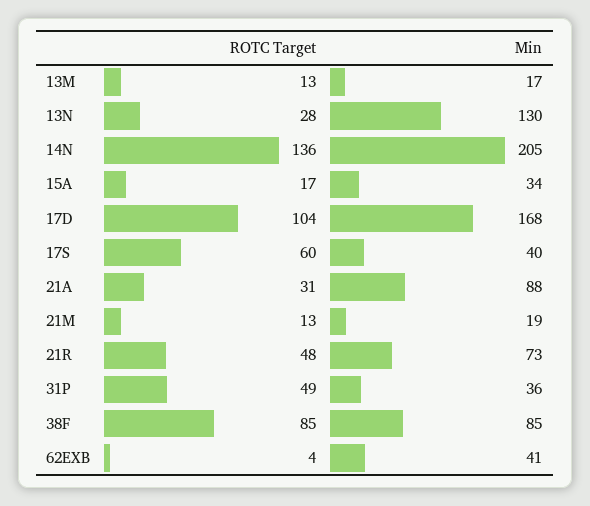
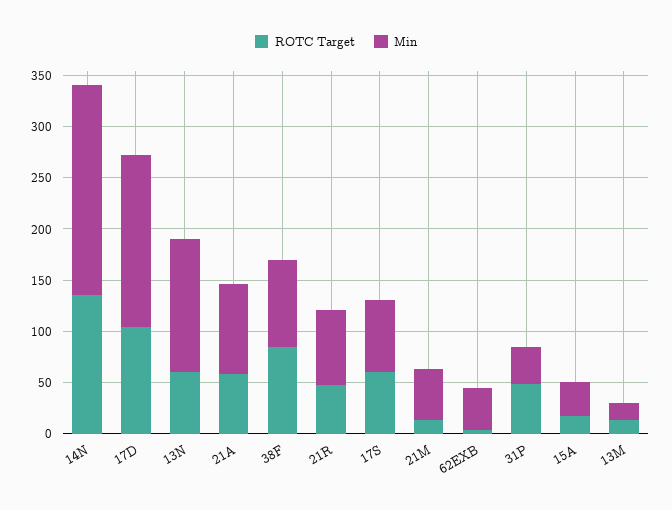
  {
    "ROTC Target": {
      "13M": 13,
-     "13N": 28,
+     "13N": 60,
      "14N": 136,
      "15A": 17,
      "17D": 104,
      "17S": 60,
-     "21A": 31,
+     "21A": 60,
      "21M": 13,
      "21R": 48,
      "31P": 49,
      "38F": 85,
      "62EXB": 4
    },
    "Min": {
      "13M": 17,
      "13N": 130,
      "14N": 205,
      "15A": 34,
      "17D": 168,
-     "17S": 40,
+     "17S": 70,
      "21A": 88,
-     "21M": 19,
+     "21M": 50,
      "21R": 73,
      "31P": 36,
      "38F": 85,
      "62EXB": 41
    }
  }

